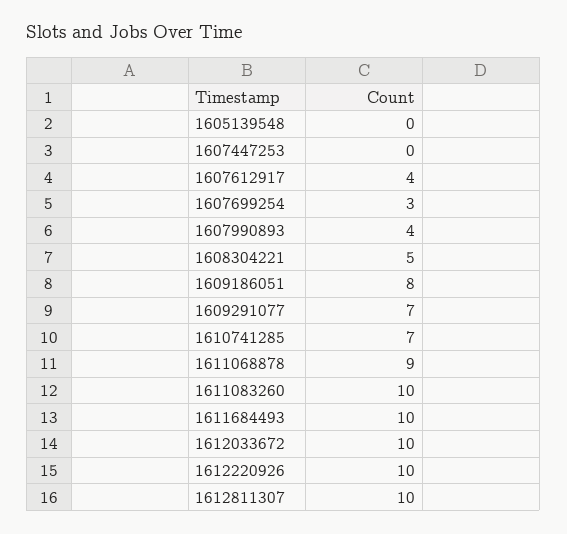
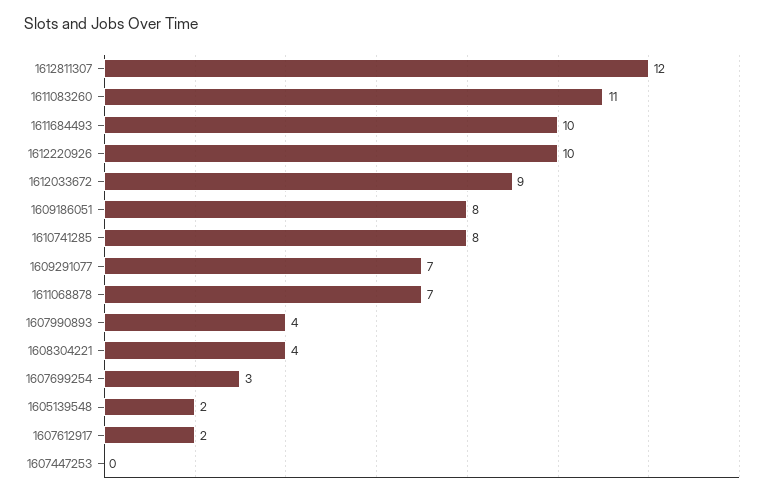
  {
-   "1605139548": 0,
+   "1605139548": 2,
    "1607447253": 0,
-   "1607612917": 4,
+   "1607612917": 2,
    "1607699254": 3,
    "1607990893": 4,
-   "1608304221": 5,
+   "1608304221": 4,
    "1609186051": 8,
    "1609291077": 7,
-   "1610741285": 7,
+   "1610741285": 8,
-   "1611068878": 9,
+   "1611068878": 7,
-   "1611083260": 10,
+   "1611083260": 11,
    "1611684493": 10,
-   "1612033672": 10,
+   "1612033672": 9,
    "1612220926": 10,
-   "1612811307": 10
+   "1612811307": 12
  }

